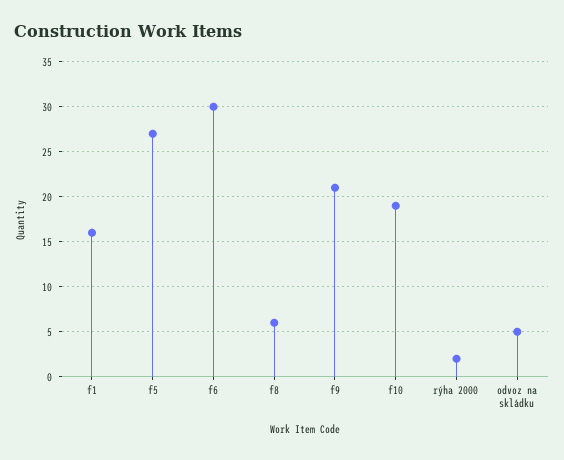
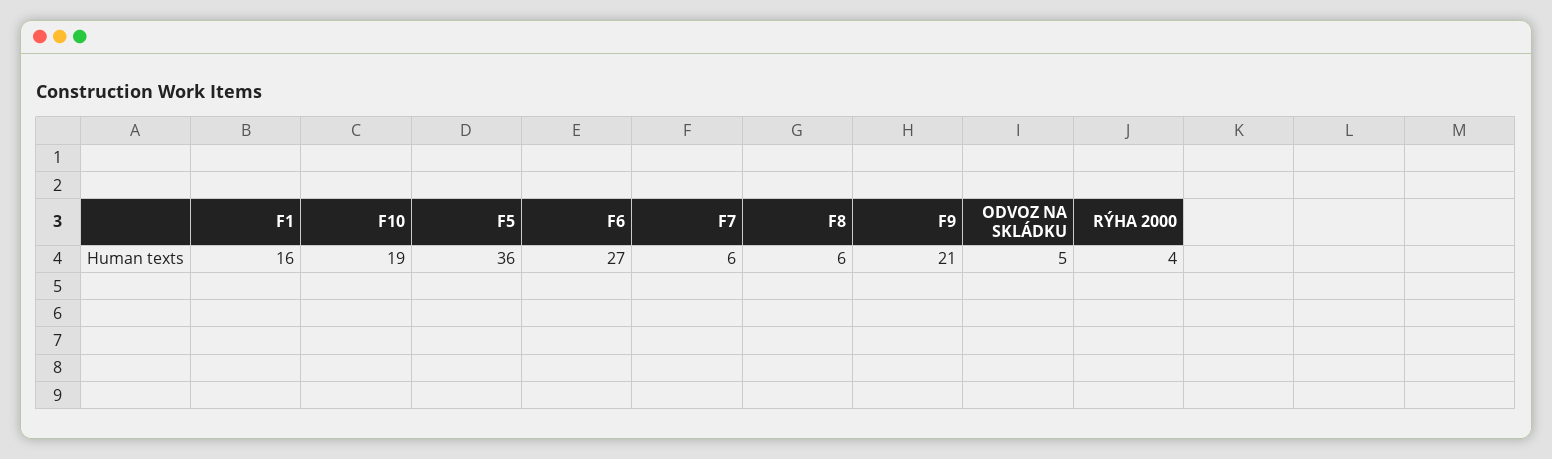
  {
    "f1": 16,
-   "f5": 27,
+   "f5": 36,
-   "f6": 30,
+   "f6": 27,
    "f8": 6,
    "f9": 21,
    "f10": 19,
-   "rýha 2000": 2,
+   "rýha 2000": 4,
-   "odvoz na skládku": 5
+   "odvoz na skládku": 5,
+   "F7": 6
  }

